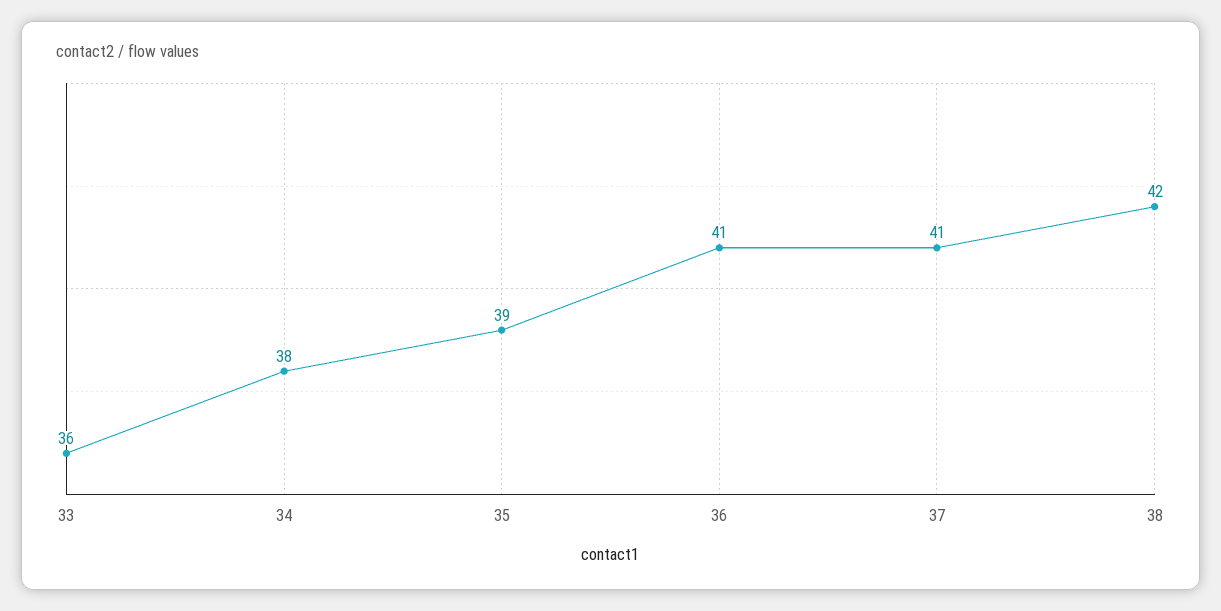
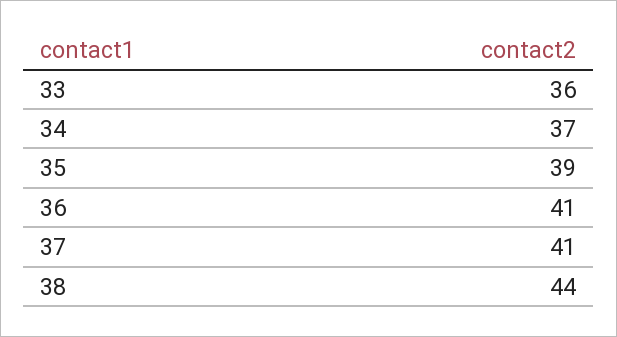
  {
    "33": 36,
-   "34": 38,
+   "34": 37,
    "35": 39,
    "36": 41,
    "37": 41,
-   "38": 42
+   "38": 44
  }

